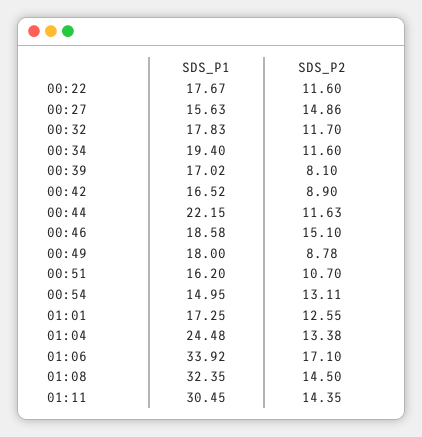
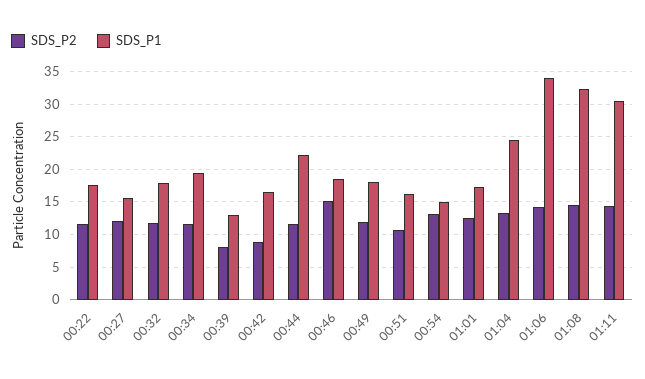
  {
    "SDS_P1": {
      "00:22": 17.67,
      "00:27": 15.63,
      "00:32": 17.83,
      "00:34": 19.4,
-     "00:39": 17.02,
+     "00:39": 13,
      "00:42": 16.52,
      "00:44": 22.15,
      "00:46": 18.58,
      "00:49": 18,
      "00:51": 16.2,
      "00:54": 14.95,
      "01:01": 17.25,
      "01:04": 24.48,
      "01:06": 33.92,
      "01:08": 32.35,
      "01:11": 30.45
    },
    "SDS_P2": {
      "00:22": 11.6,
-     "00:27": 14.86,
+     "00:27": 12,
      "00:32": 11.7,
      "00:34": 11.6,
      "00:39": 8.1,
      "00:42": 8.9,
      "00:44": 11.63,
      "00:46": 15.1,
-     "00:49": 8.78,
+     "00:49": 12,
      "00:51": 10.7,
      "00:54": 13.11,
      "01:01": 12.55,
      "01:04": 13.38,
-     "01:06": 17.1,
+     "01:06": 14,
      "01:08": 14.5,
      "01:11": 14.35
    }
  }

